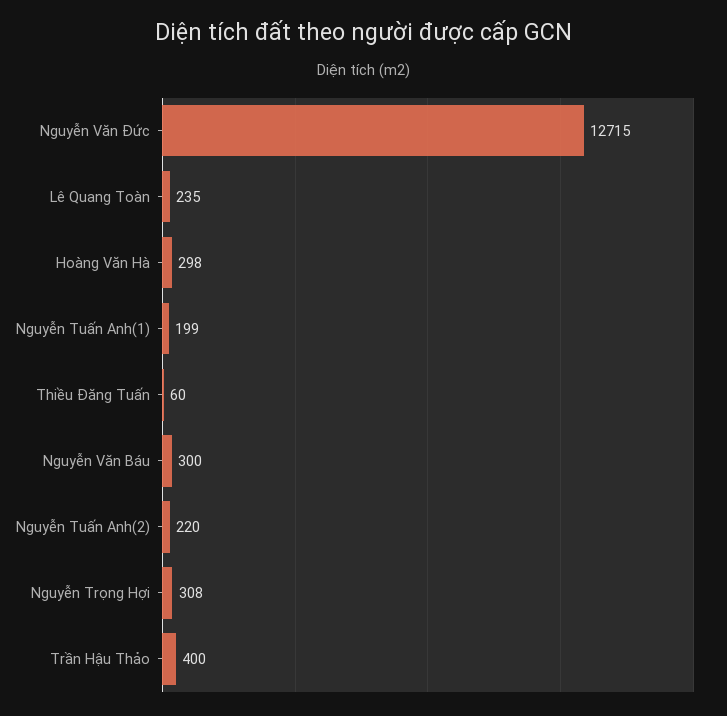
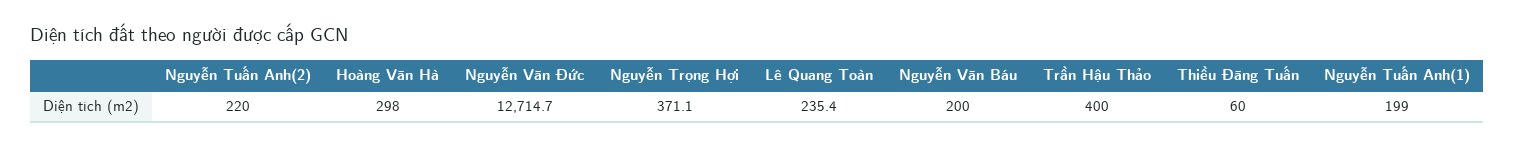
  {
    "Nguyễn Văn Đức": 12714.7,
    "Lê Quang Toàn": 235.4,
    "Hoàng Văn Hà": 298,
    "Nguyễn Tuấn Anh(1)": 199,
    "Thiều Đăng Tuấn": 60,
-   "Nguyễn Văn Báu": 300,
+   "Nguyễn Văn Báu": 200,
    "Nguyễn Tuấn Anh(2)": 220,
-   "Nguyễn Trọng Hợi": 308,
+   "Nguyễn Trọng Hợi": 371.1,
    "Trần Hậu Thảo": 400
  }

